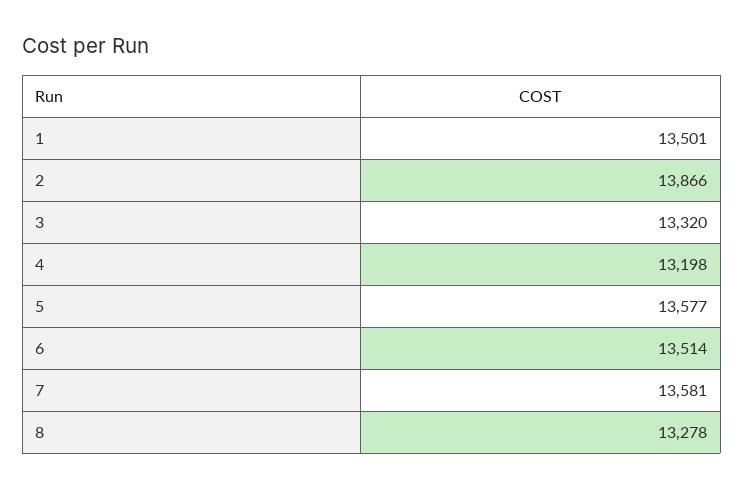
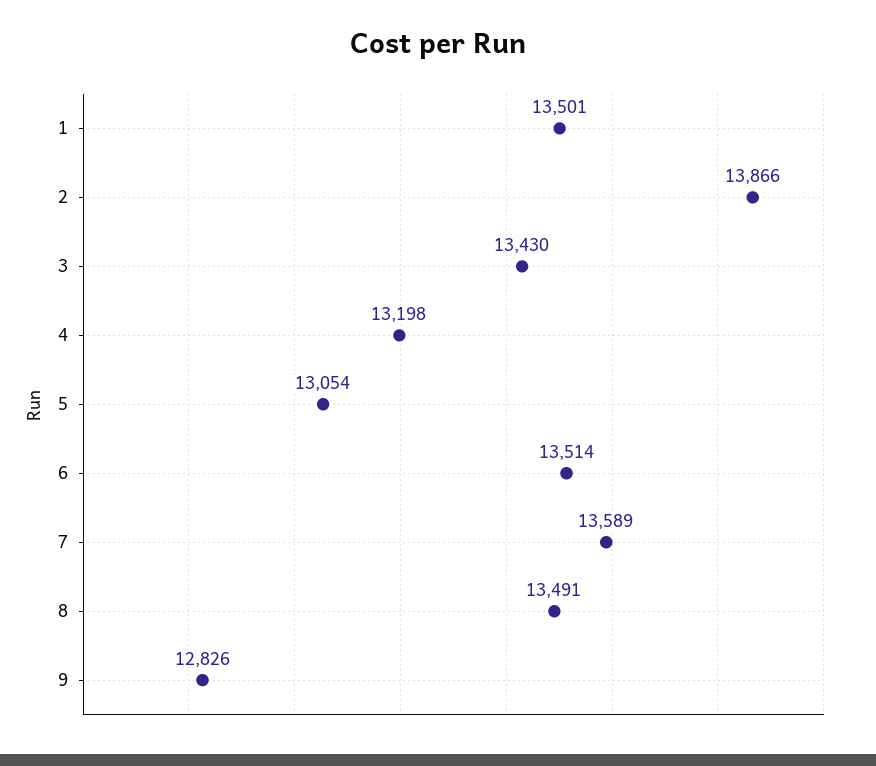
  {
    "1": 13501,
    "2": 13866,
-   "3": 13320,
+   "3": 13430,
    "4": 13198,
-   "5": 13577,
+   "5": 13054,
    "6": 13514,
-   "7": 13581,
+   "7": 13589,
-   "8": 13278
+   "8": 13491,
+   "9": 12826
  }

